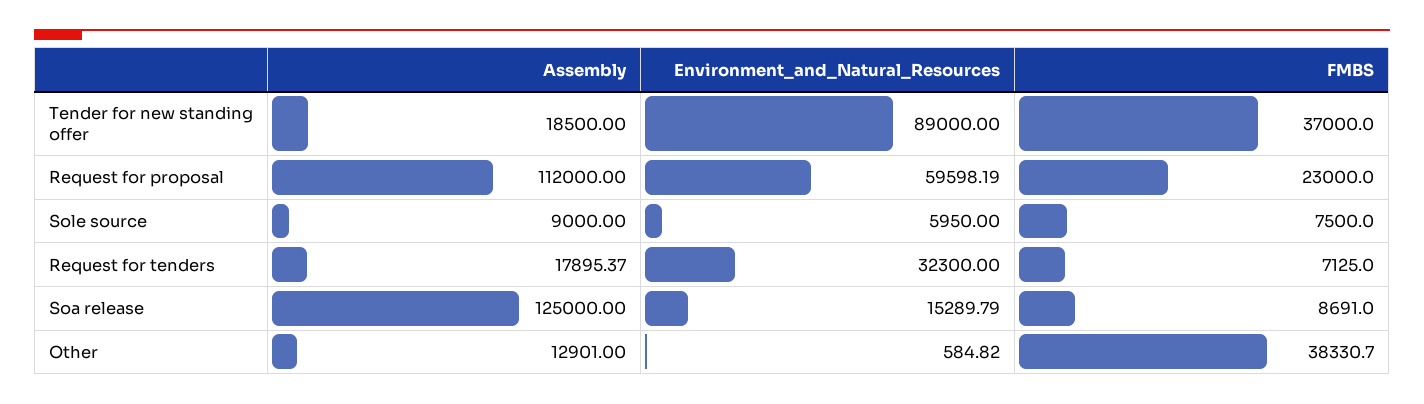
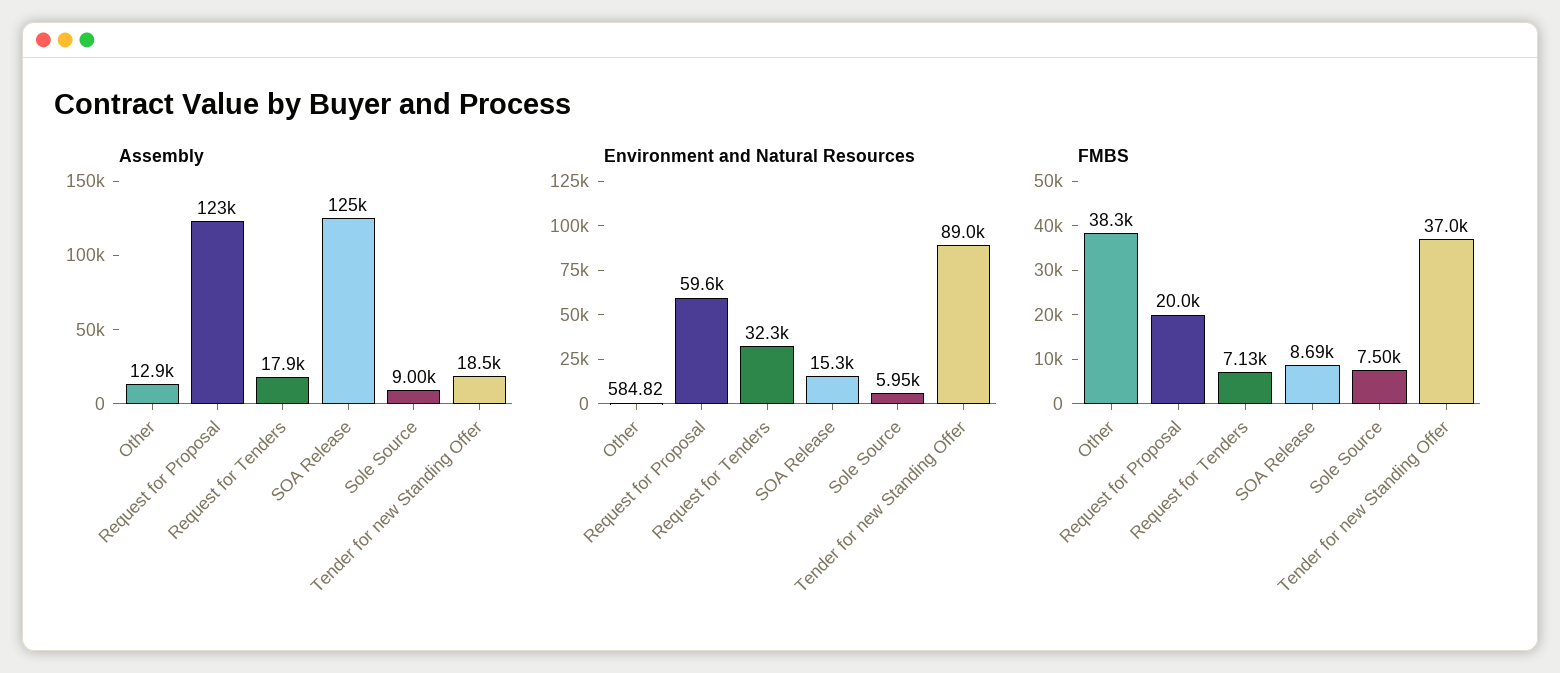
  {
    "Assembly": {
      "Tender for new standing offer": 18500,
-     "Request for proposal": 112000,
+     "Request for proposal": 123000,
      "Sole source": 9000,
      "Request for tenders": 17895.37,
      "Soa release": 125000,
      "Other": 12901
    },
    "Environment_and_Natural_Resources": {
      "Tender for new standing offer": 89000,
      "Request for proposal": 59598.19,
      "Sole source": 5950,
      "Request for tenders": 32300,
      "Soa release": 15289.79,
      "Other": 584.82
    },
    "FMBS": {
      "Tender for new standing offer": 37000,
-     "Request for proposal": 23000,
+     "Request for proposal": 20000,
      "Sole source": 7500,
      "Request for tenders": 7125,
      "Soa release": 8691,
      "Other": 38330.7
    }
  }

